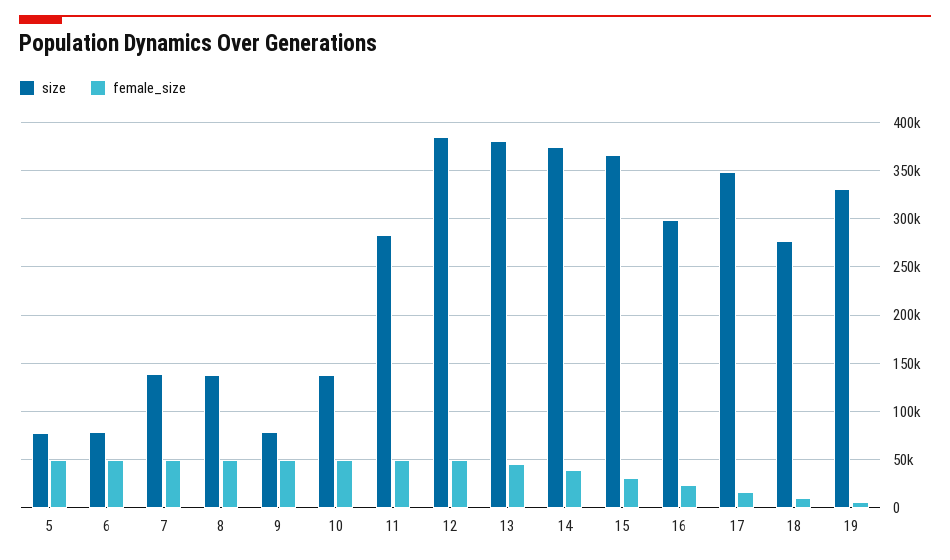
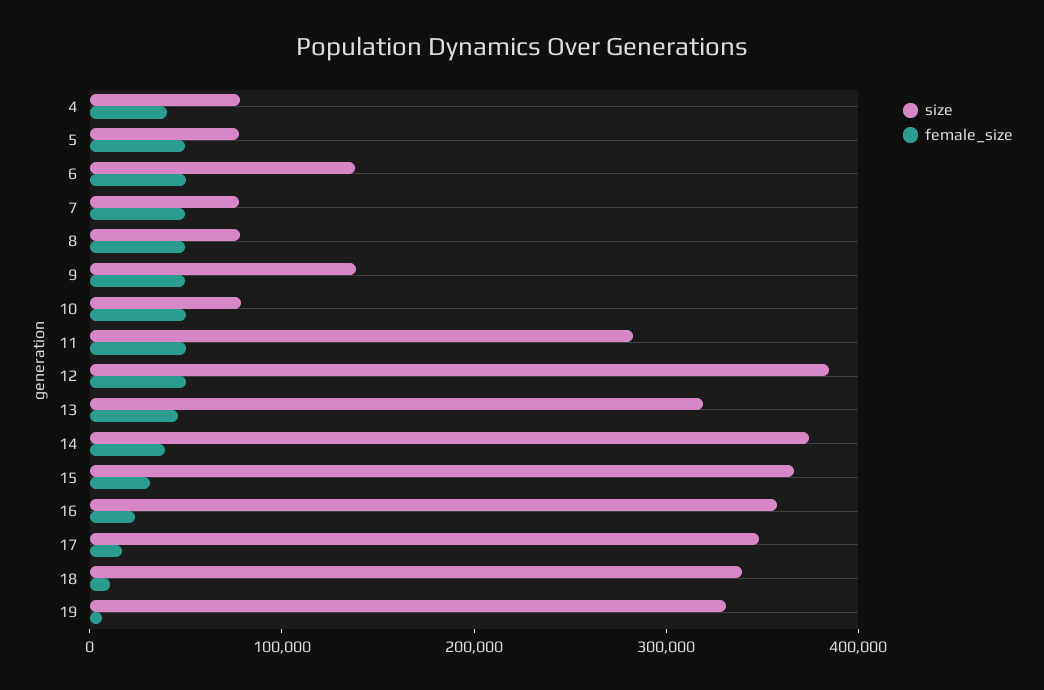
  {
    "size": {
      "5": 80000,
-     "6": 80000,
+     "6": 140000,
-     "7": 140000,
+     "7": 80000,
-     "8": 140000,
+     "8": 80000,
-     "9": 80000,
+     "9": 140000,
-     "10": 140000,
+     "10": 80000,
      "11": 280000,
      "12": 380000,
-     "13": 380000,
+     "13": 320000,
      "14": 370000,
      "15": 370000,
-     "16": 300000,
+     "16": 360000,
      "17": 350000,
-     "18": 280000,
+     "18": 340000,
-     "19": 330000
+     "19": 330000,
+     "4": 80000
    },
    "female_size": {
      "5": 50000,
      "6": 50000,
      "7": 50000,
      "8": 50000,
      "9": 50000,
      "10": 50000,
      "11": 50000,
      "12": 50000,
      "13": 50000,
      "14": 40000,
      "15": 30000,
      "16": 20000,
      "17": 20000,
      "18": 10000,
-     "19": 10000
+     "19": 10000,
+     "4": 40000
    }
  }

